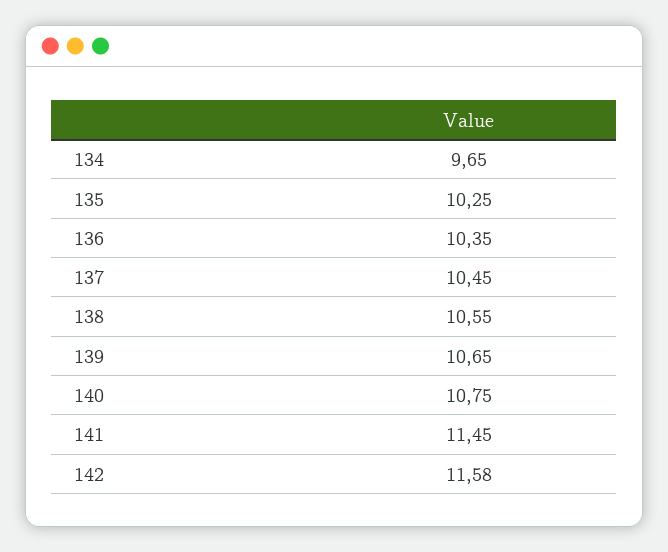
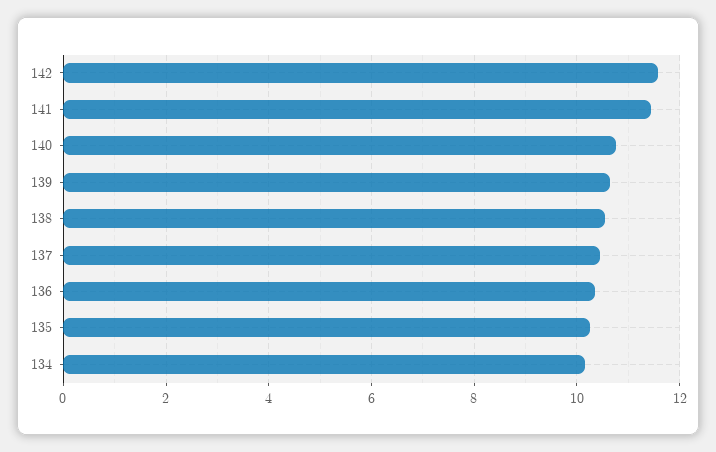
  {
-   "134": 9.65,
+   "134": 10.2,
    "135": 10.25,
    "136": 10.35,
    "137": 10.45,
    "138": 10.55,
    "139": 10.65,
    "140": 10.75,
    "141": 11.45,
    "142": 11.58
  }

